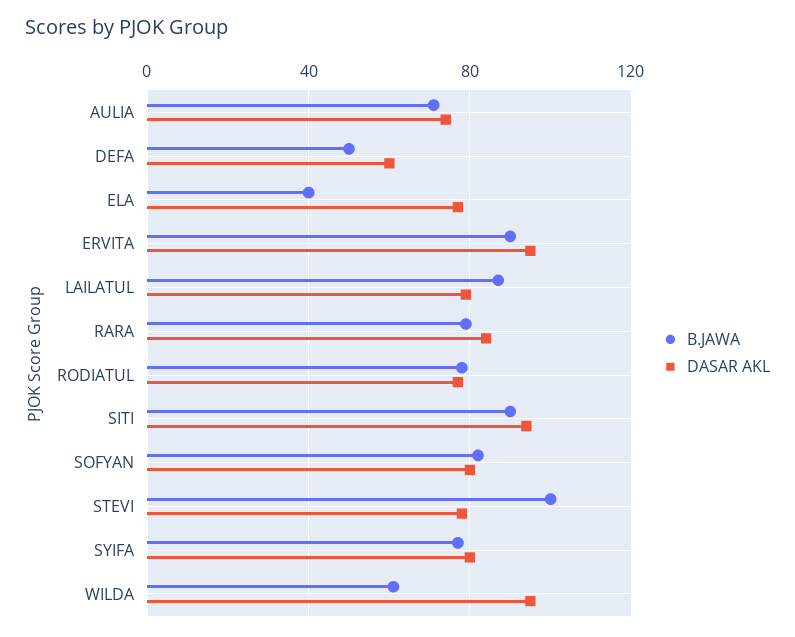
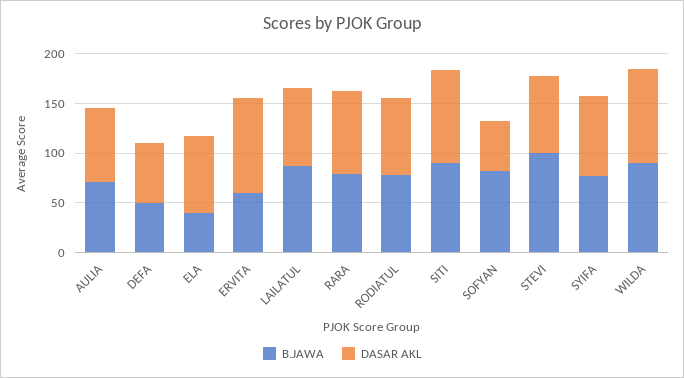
  {
    "B.JAWA": {
      "AULIA": 70,
      "DEFA": 50,
      "ELA": 40,
-     "ERVITA": 90,
+     "ERVITA": 60,
      "LAILATUL": 85,
      "RARA": 80,
      "RODIATUL": 80,
      "SITI": 90,
      "SOFYAN": 80,
      "STEVI": 100,
      "SYIFA": 75,
-     "WILDA": 60
+     "WILDA": 90
    },
    "DASAR AKL": {
      "AULIA": 75,
      "DEFA": 60,
      "ELA": 75,
      "ERVITA": 95,
      "LAILATUL": 80,
      "RARA": 85,
      "RODIATUL": 75,
      "SITI": 95,
-     "SOFYAN": 80,
+     "SOFYAN": 50,
      "STEVI": 80,
      "SYIFA": 80,
      "WILDA": 95
    }
  }

